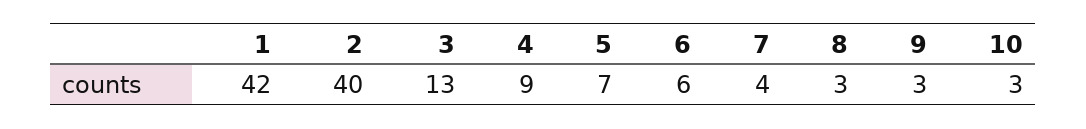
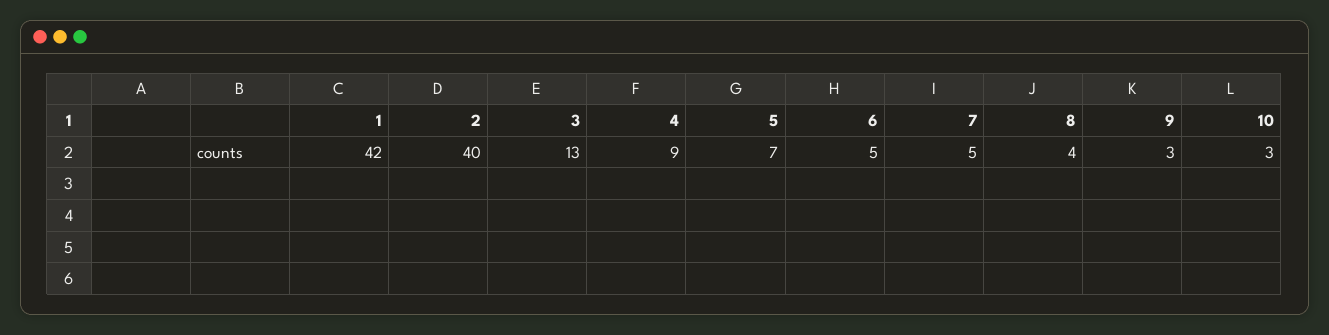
  {
    "1": 42,
    "2": 40,
    "3": 13,
    "4": 9,
    "5": 7,
-   "6": 6,
+   "6": 5,
-   "7": 4,
+   "7": 5,
-   "8": 3,
+   "8": 4,
    "9": 3,
    "10": 3
  }

